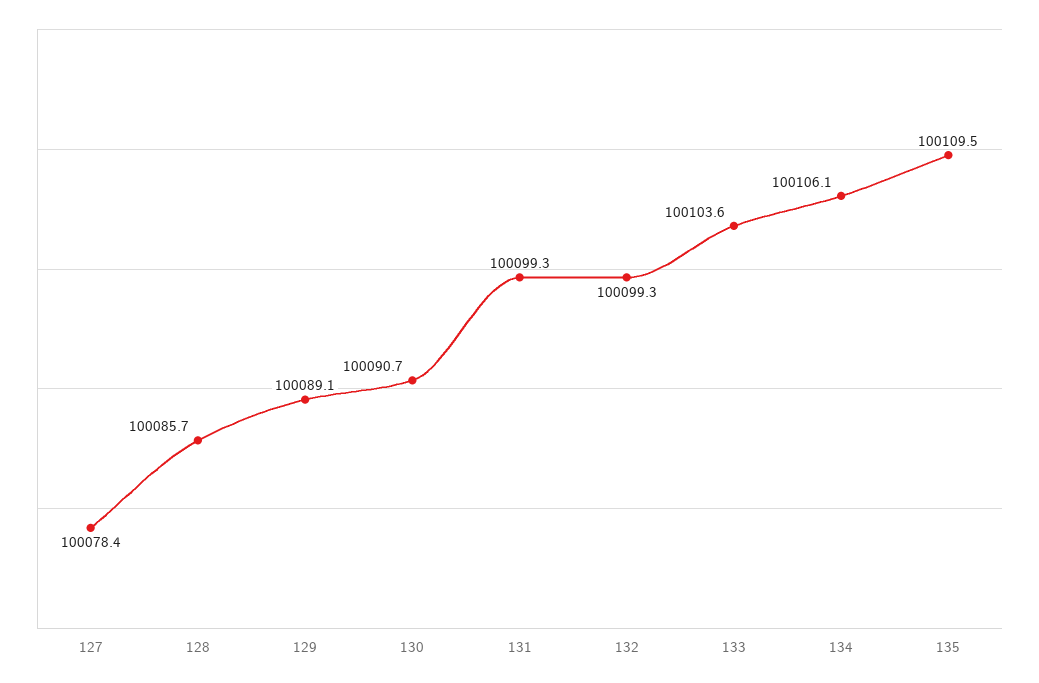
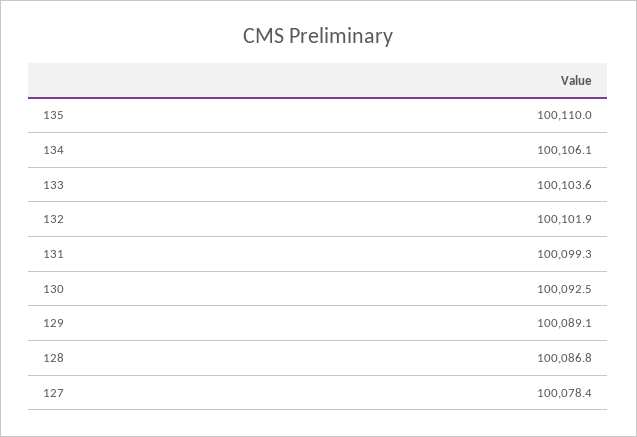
  {
    "127": 100078.4,
-   "128": 100085.7,
+   "128": 100086.8,
    "129": 100089.1,
-   "130": 100090.7,
+   "130": 100092.5,
    "131": 100099.3,
-   "132": 100099.3,
+   "132": 100101.9,
    "133": 100103.6,
    "134": 100106.1,
-   "135": 100109.5
+   "135": 100110
  }

